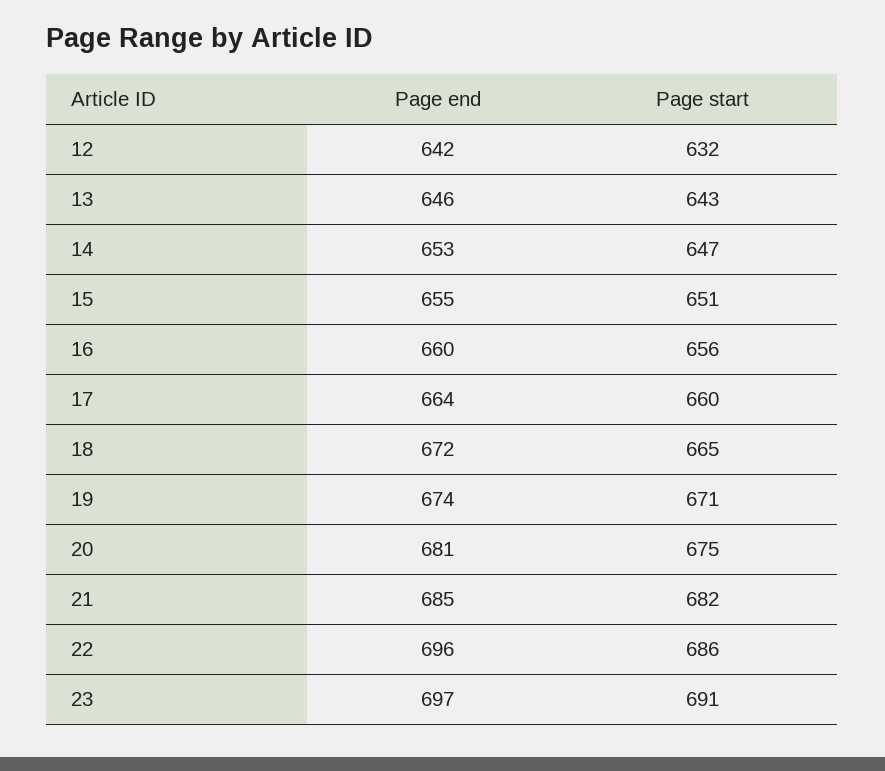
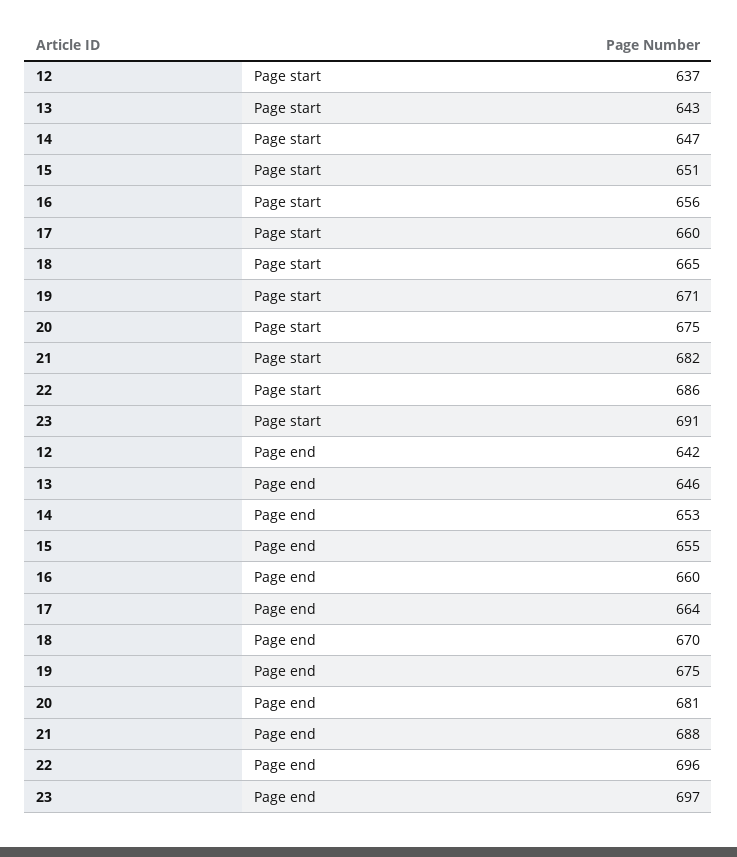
  {
    "Page end": {
      "12": 642,
      "13": 646,
      "14": 653,
      "15": 655,
      "16": 660,
      "17": 664,
-     "18": 672,
+     "18": 670,
-     "19": 674,
+     "19": 675,
      "20": 681,
-     "21": 685,
+     "21": 688,
      "22": 696,
      "23": 697
    },
    "Page start": {
-     "12": 632,
+     "12": 637,
      "13": 643,
      "14": 647,
      "15": 651,
      "16": 656,
      "17": 660,
      "18": 665,
      "19": 671,
      "20": 675,
      "21": 682,
      "22": 686,
      "23": 691
    }
  }

